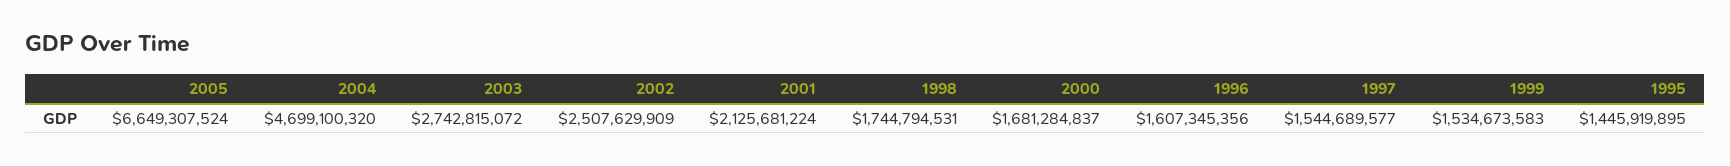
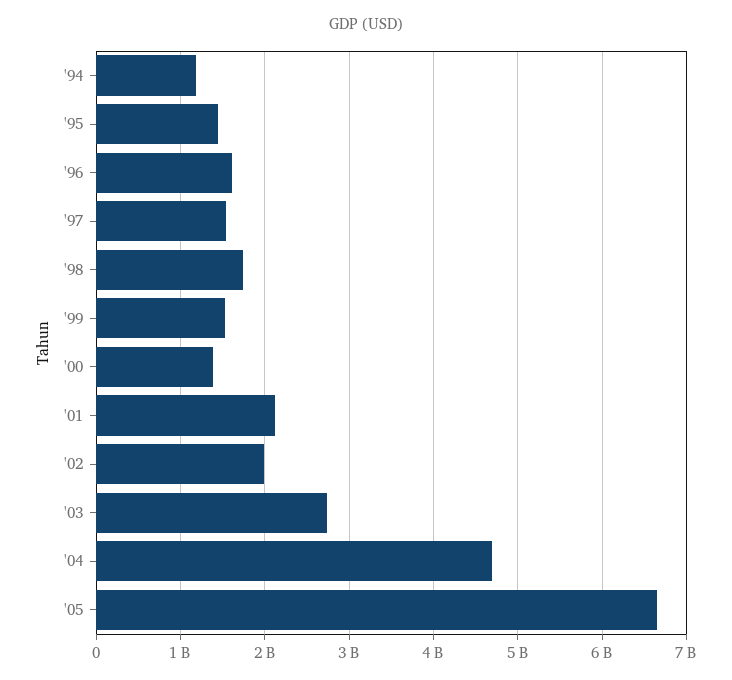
  {
    "2005": 6649307524,
    "2004": 4699100320,
    "2003": 2742815072,
-   "2002": 2507629909,
+   "2002": 2000000000,
    "2001": 2125681224,
    "1998": 1744794531,
-   "2000": 1681284837,
+   "2000": 1400000000,
    "1996": 1607345356,
    "1997": 1544689577,
    "1999": 1534673583,
-   "1995": 1445919895
+   "1995": 1445919895,
+   "'94": 1200000000
  }

